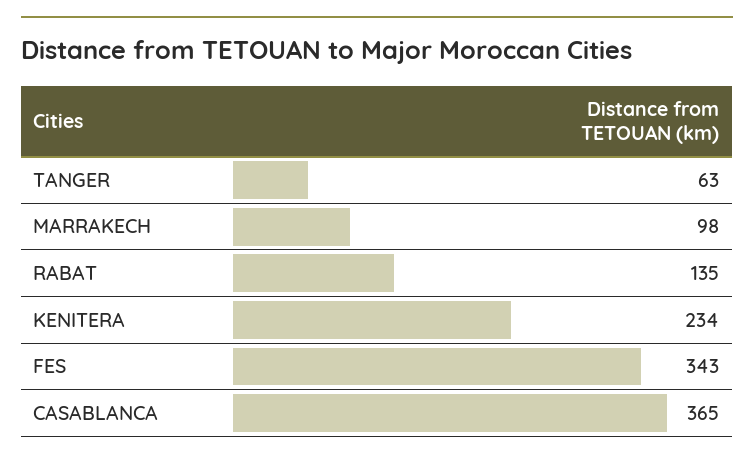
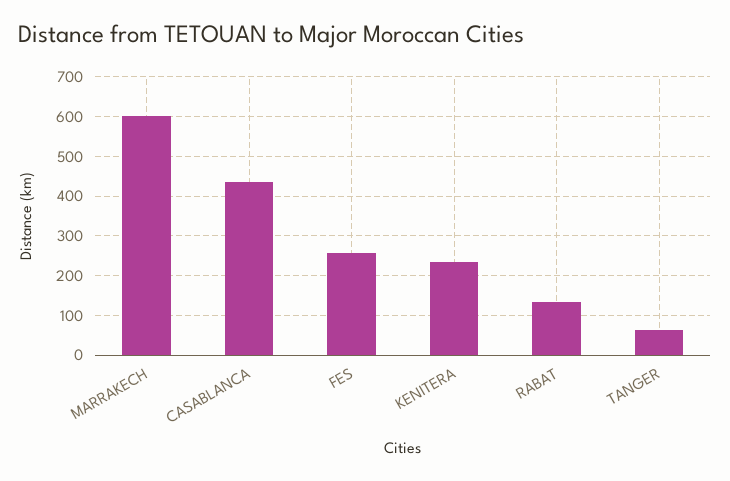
  {
    "TANGER": 63,
-   "MARRAKECH": 98,
+   "MARRAKECH": 600,
    "RABAT": 135,
    "KENITERA": 234,
-   "FES": 343,
+   "FES": 260,
-   "CASABLANCA": 365
+   "CASABLANCA": 440
  }

